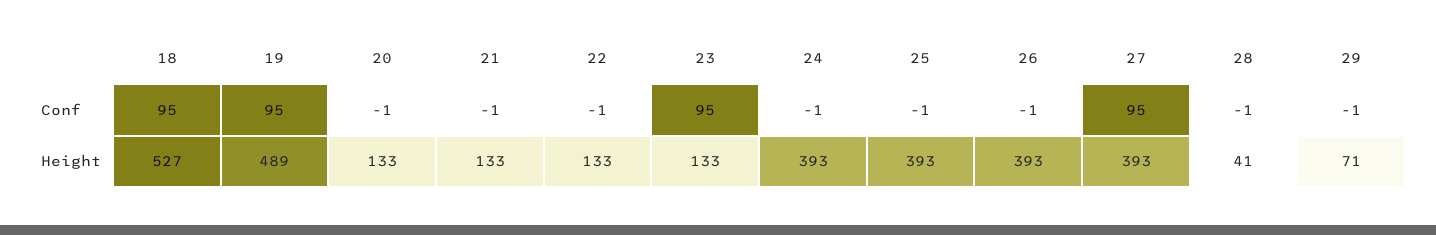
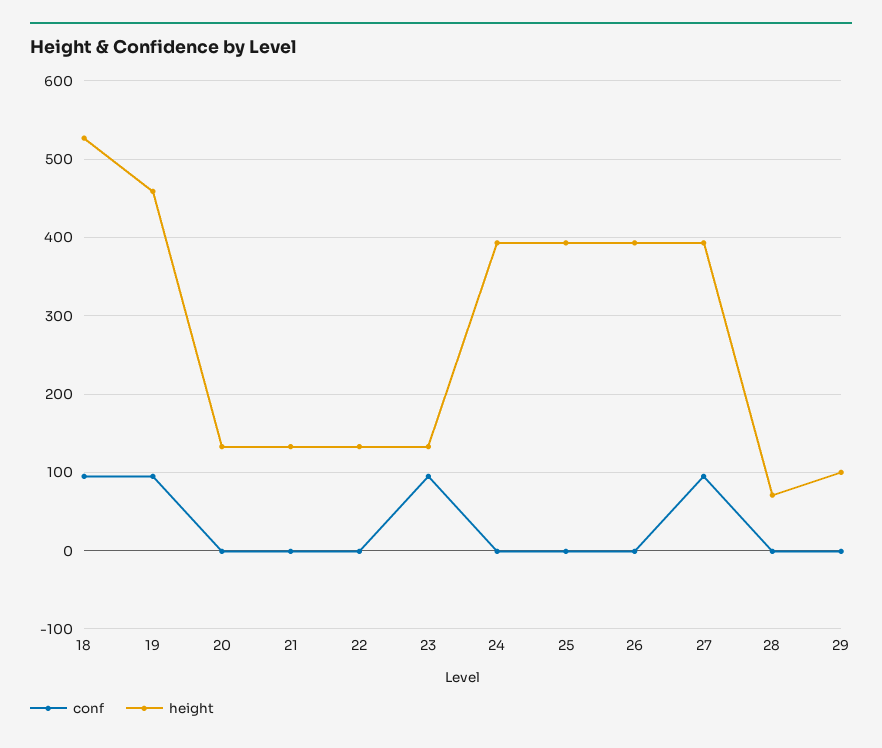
  {
    "Conf": {
      "18": 95,
      "19": 95,
      "20": -1,
      "21": -1,
      "22": -1,
      "23": 95,
      "24": -1,
      "25": -1,
      "26": -1,
      "27": 95,
      "28": -1,
      "29": -1
    },
    "Height": {
      "18": 527,
-     "19": 489,
+     "19": 460,
      "20": 133,
      "21": 133,
      "22": 133,
      "23": 133,
      "24": 393,
      "25": 393,
      "26": 393,
      "27": 393,
-     "28": 41,
+     "28": 70,
-     "29": 71
+     "29": 100
    }
  }

